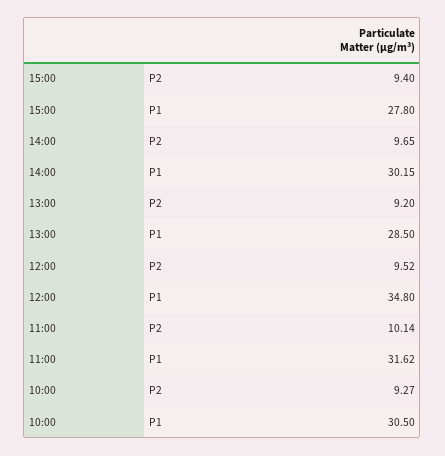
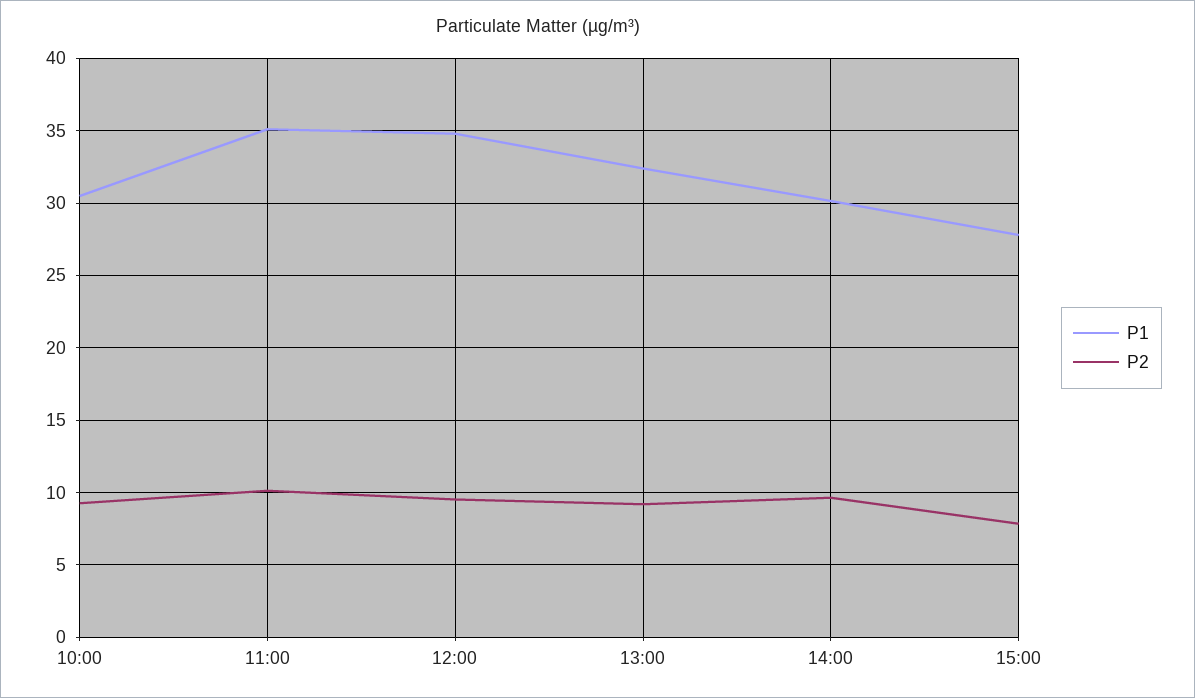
  {
    "P2": {
-     "15:00": 9.4,
+     "15:00": 8,
      "14:00": 9.65,
      "13:00": 9.2,
      "12:00": 9.52,
      "11:00": 10.14,
      "10:00": 9.27
    },
    "P1": {
      "15:00": 27.8,
      "14:00": 30.15,
-     "13:00": 28.5,
+     "13:00": 32.5,
      "12:00": 34.8,
-     "11:00": 31.62,
+     "11:00": 35,
      "10:00": 30.5
    }
  }

